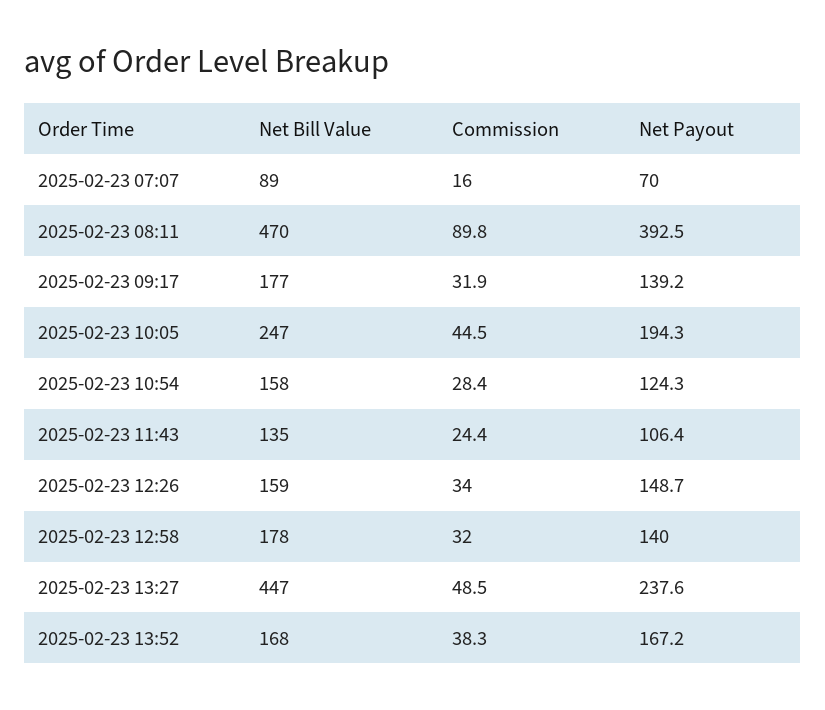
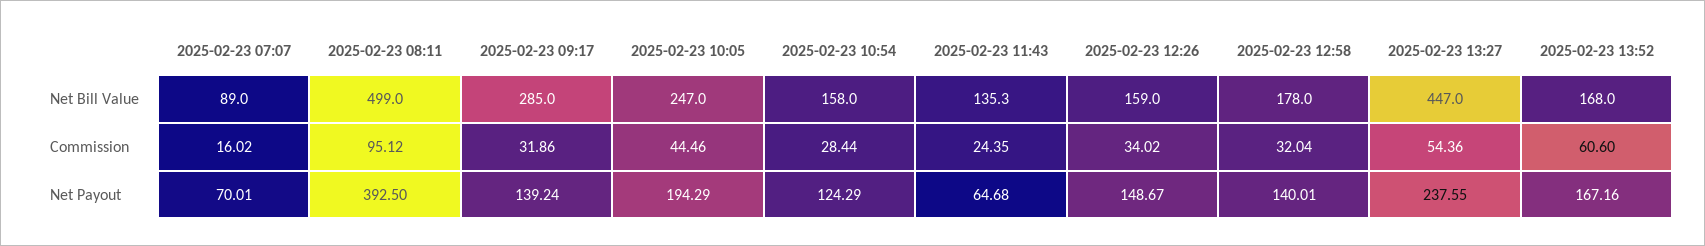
  {
    "Net Bill Value": {
      "2025-02-23 07:07": 89,
-     "2025-02-23 08:11": 470,
+     "2025-02-23 08:11": 499,
-     "2025-02-23 09:17": 177,
+     "2025-02-23 09:17": 285,
      "2025-02-23 10:05": 247,
      "2025-02-23 10:54": 158,
      "2025-02-23 11:43": 135.3,
      "2025-02-23 12:26": 159,
      "2025-02-23 12:58": 178,
      "2025-02-23 13:27": 447,
      "2025-02-23 13:52": 168
    },
    "Commission": {
      "2025-02-23 07:07": 16.02,
-     "2025-02-23 08:11": 89.8,
+     "2025-02-23 08:11": 95.12,
      "2025-02-23 09:17": 31.86,
      "2025-02-23 10:05": 44.46,
      "2025-02-23 10:54": 28.44,
      "2025-02-23 11:43": 24.35,
      "2025-02-23 12:26": 34.02,
      "2025-02-23 12:58": 32.04,
-     "2025-02-23 13:27": 48.5,
+     "2025-02-23 13:27": 54.36,
-     "2025-02-23 13:52": 38.3
+     "2025-02-23 13:52": 60.6
    },
    "Net Payout": {
      "2025-02-23 07:07": 70.01,
      "2025-02-23 08:11": 392.5,
      "2025-02-23 09:17": 139.24,
      "2025-02-23 10:05": 194.29,
      "2025-02-23 10:54": 124.29,
-     "2025-02-23 11:43": 106.4,
+     "2025-02-23 11:43": 64.68,
      "2025-02-23 12:26": 148.67,
      "2025-02-23 12:58": 140.01,
      "2025-02-23 13:27": 237.55,
      "2025-02-23 13:52": 167.16
    }
  }

